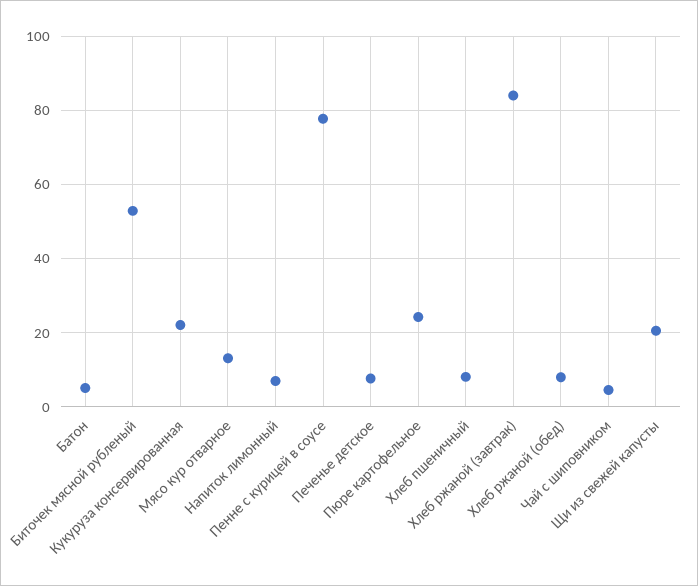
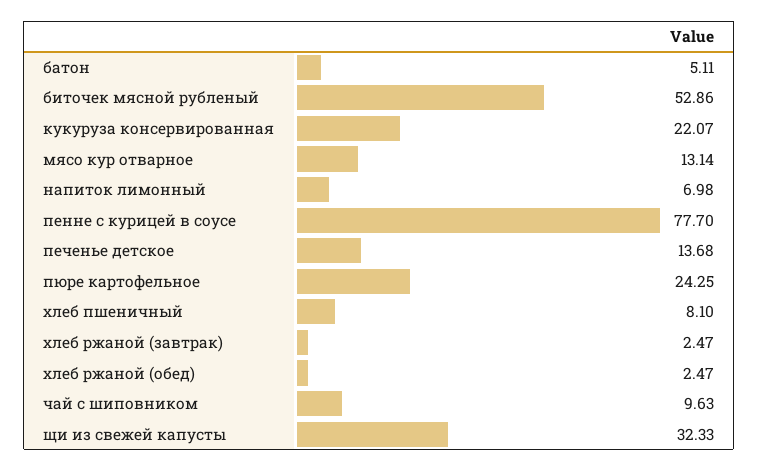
  {
    "Батон": 5.11,
    "Биточек мясной рубленый": 52.86,
    "Кукуруза консервированная": 22.07,
    "Мясо кур отварное": 13.14,
    "Напиток лимонный": 6.98,
    "Пенне с курицей в соусе": 77.7,
-   "Печенье детское": 8,
+   "Печенье детское": 13.68,
    "Пюре картофельное": 24.25,
    "Хлеб пшеничный": 8.1,
-   "Хлеб ржаной (завтрак)": 84,
+   "Хлеб ржаной (завтрак)": 2.47,
-   "Хлеб ржаной (обед)": 8,
+   "Хлеб ржаной (обед)": 2.47,
-   "Чай с шиповником": 4,
+   "Чай с шиповником": 9.63,
-   "Щи из свежей капусты": 20
+   "Щи из свежей капусты": 32.33
  }

